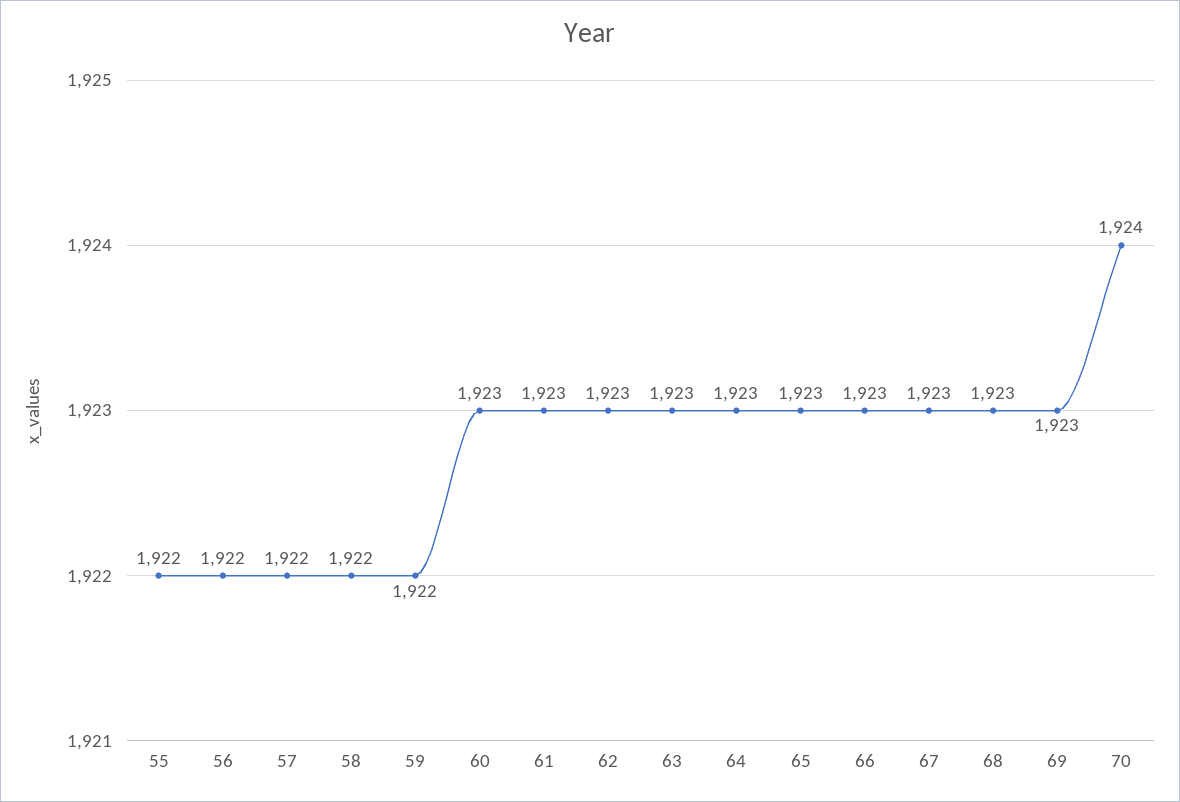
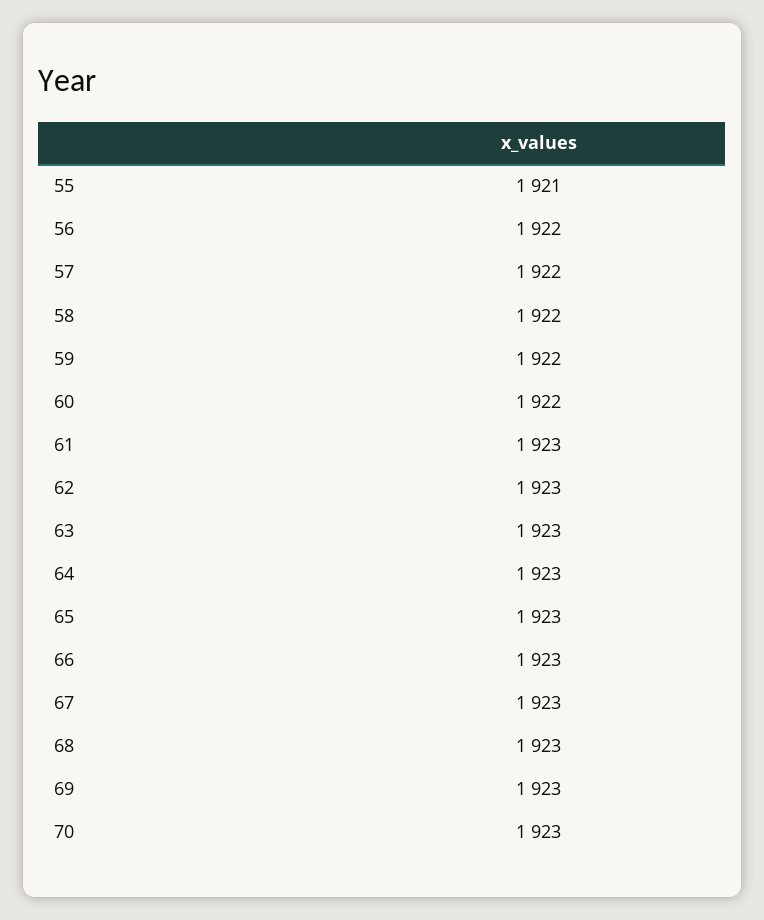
  {
-   "55": 1922,
+   "55": 1921,
    "56": 1922,
    "57": 1922,
    "58": 1922,
    "59": 1922,
-   "60": 1923,
+   "60": 1922,
    "61": 1923,
    "62": 1923,
    "63": 1923,
    "64": 1923,
    "65": 1923,
    "66": 1923,
    "67": 1923,
    "68": 1923,
    "69": 1923,
-   "70": 1924
+   "70": 1923
  }

